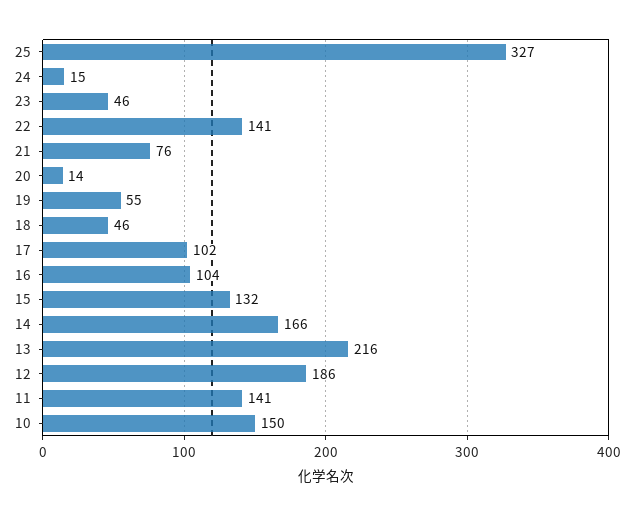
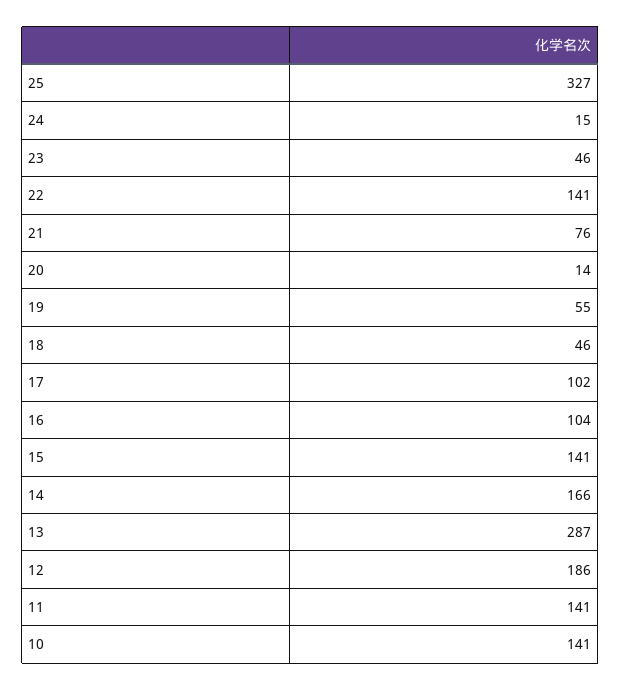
  {
    "25": 327,
    "24": 15,
    "23": 46,
    "22": 141,
    "21": 76,
    "20": 14,
    "19": 55,
    "18": 46,
    "17": 102,
    "16": 104,
-   "15": 132,
+   "15": 141,
    "14": 166,
-   "13": 216,
+   "13": 287,
    "12": 186,
    "11": 141,
-   "10": 150
+   "10": 141
  }

